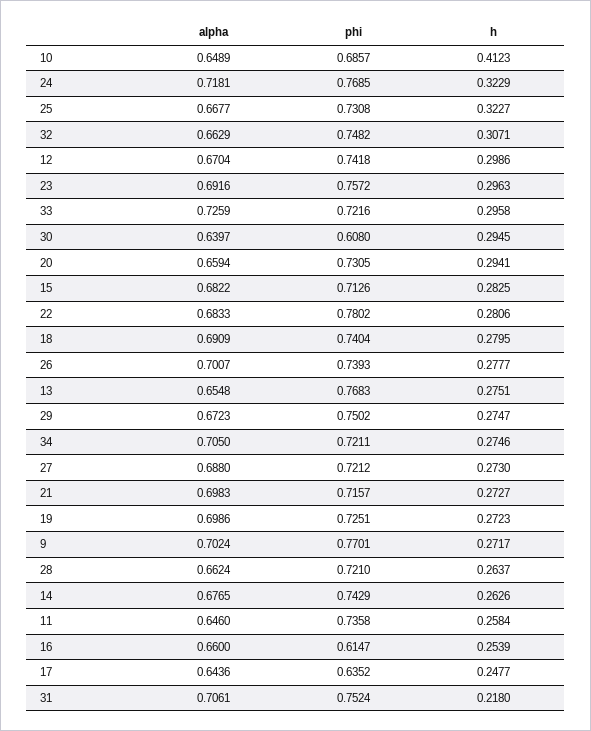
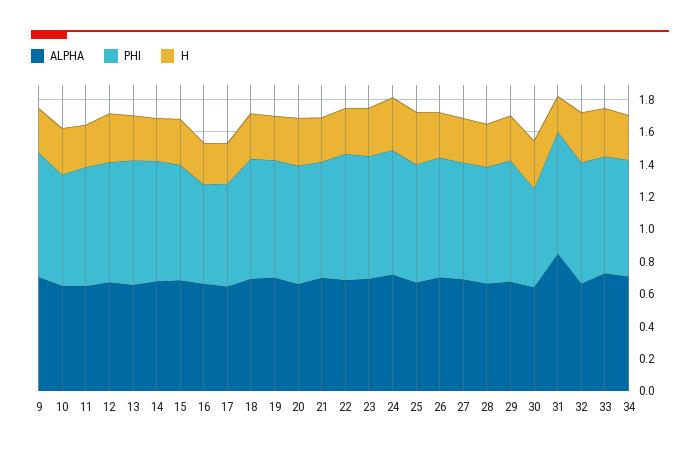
  {
    "alpha": {
      "10": 0.6489,
      "24": 0.7181,
      "25": 0.6677,
      "32": 0.6629,
      "12": 0.6704,
      "23": 0.6916,
      "33": 0.7259,
      "30": 0.6397,
      "20": 0.6594,
      "15": 0.6822,
      "22": 0.6833,
      "18": 0.6909,
      "26": 0.7007,
      "13": 0.6548,
      "29": 0.6723,
      "34": 0.705,
      "27": 0.688,
      "21": 0.6983,
      "19": 0.6986,
      "9": 0.7024,
      "28": 0.6624,
      "14": 0.6765,
      "11": 0.646,
      "16": 0.66,
      "17": 0.6436,
-     "31": 0.7061
+     "31": 0.85
    },
    "phi": {
      "10": 0.6857,
      "24": 0.7685,
      "25": 0.7308,
      "32": 0.7482,
      "12": 0.7418,
      "23": 0.7572,
      "33": 0.7216,
      "30": 0.608,
      "20": 0.7305,
      "15": 0.7126,
      "22": 0.7802,
      "18": 0.7404,
      "26": 0.7393,
      "13": 0.7683,
      "29": 0.7502,
      "34": 0.7211,
      "27": 0.7212,
      "21": 0.7157,
      "19": 0.7251,
      "9": 0.7701,
      "28": 0.721,
      "14": 0.7429,
      "11": 0.7358,
      "16": 0.6147,
      "17": 0.6352,
      "31": 0.7524
    },
    "h": {
-     "10": 0.4123,
+     "10": 0.3,
      "24": 0.3229,
      "25": 0.3227,
      "32": 0.3071,
      "12": 0.2986,
      "23": 0.2963,
      "33": 0.2958,
      "30": 0.2945,
      "20": 0.2941,
      "15": 0.2825,
      "22": 0.2806,
      "18": 0.2795,
      "26": 0.2777,
      "13": 0.2751,
      "29": 0.2747,
      "34": 0.2746,
      "27": 0.273,
      "21": 0.2727,
      "19": 0.2723,
      "9": 0.2717,
      "28": 0.2637,
      "14": 0.2626,
      "11": 0.2584,
      "16": 0.2539,
      "17": 0.2477,
      "31": 0.218
    }
  }

